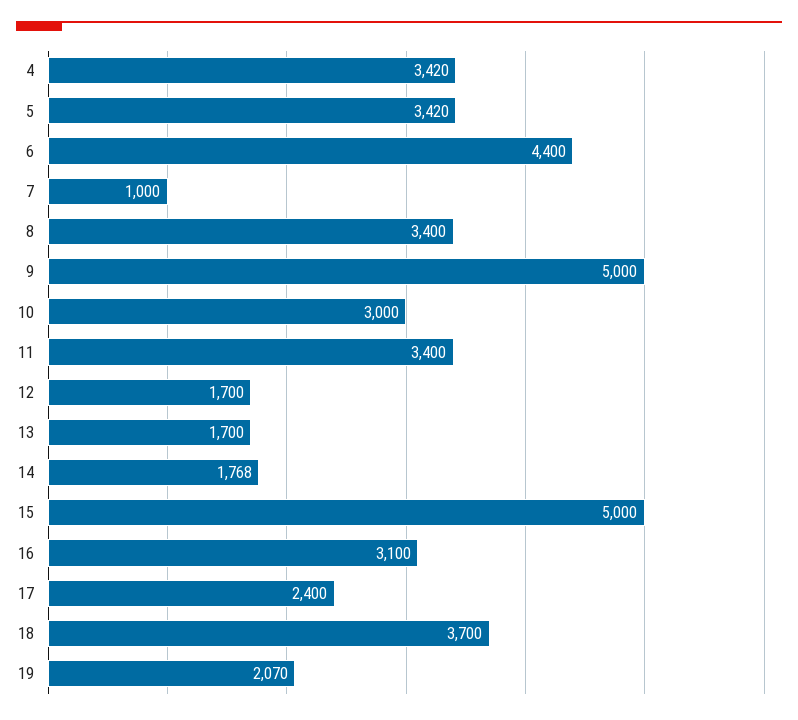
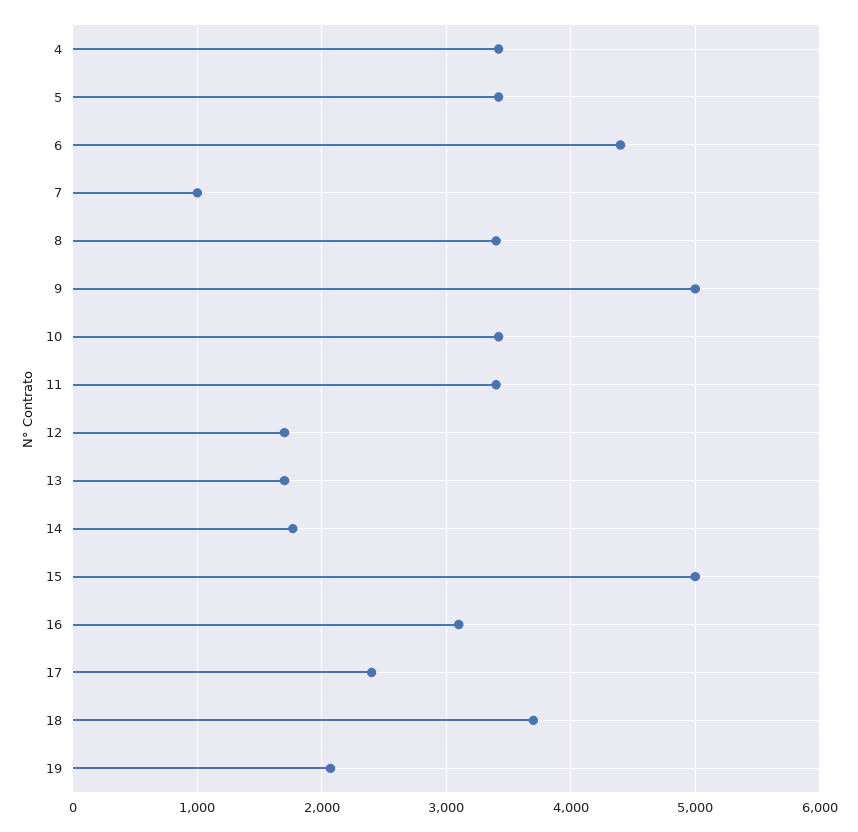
  {
    "4": 3420,
    "5": 3420,
    "6": 4400,
    "7": 1000,
    "8": 3400,
    "9": 5000,
-   "10": 3000,
+   "10": 3400,
    "11": 3400,
    "12": 1700,
    "13": 1700,
    "14": 1768,
    "15": 5000,
    "16": 3100,
    "17": 2400,
    "18": 3700,
    "19": 2070
  }

